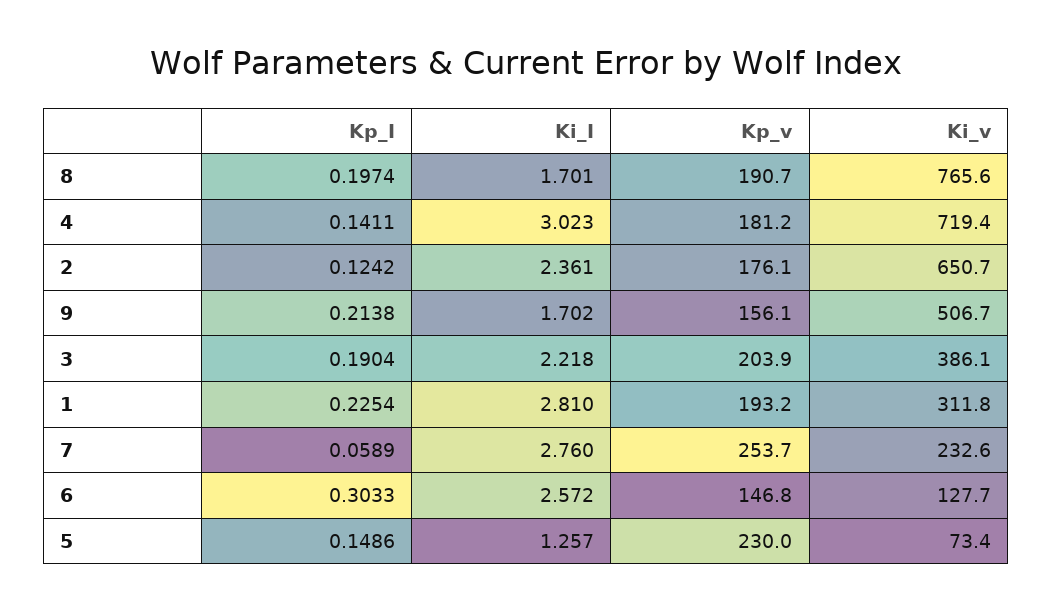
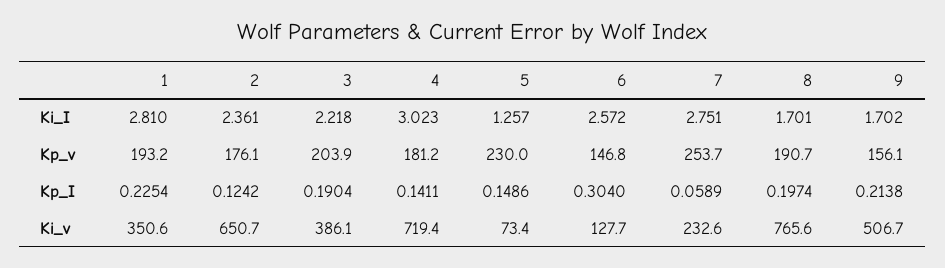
  {
    "Kp_I": {
      "8": 0.1974,
      "4": 0.1411,
      "2": 0.1242,
      "9": 0.2138,
      "3": 0.1904,
      "1": 0.2254,
      "7": 0.0589,
-     "6": 0.3033,
+     "6": 0.304,
      "5": 0.1486
    },
    "Ki_I": {
      "8": 1.701,
      "4": 3.023,
      "2": 2.361,
      "9": 1.702,
      "3": 2.218,
      "1": 2.81,
-     "7": 2.76,
+     "7": 2.751,
      "6": 2.572,
      "5": 1.257
    },
    "Kp_v": {
      "8": 190.7,
      "4": 181.2,
      "2": 176.1,
      "9": 156.1,
      "3": 203.9,
      "1": 193.2,
      "7": 253.7,
      "6": 146.8,
      "5": 230
    },
    "Ki_v": {
      "8": 765.6,
      "4": 719.4,
      "2": 650.7,
      "9": 506.7,
      "3": 386.1,
-     "1": 311.8,
+     "1": 350.6,
      "7": 232.6,
      "6": 127.7,
      "5": 73.4
    }
  }

